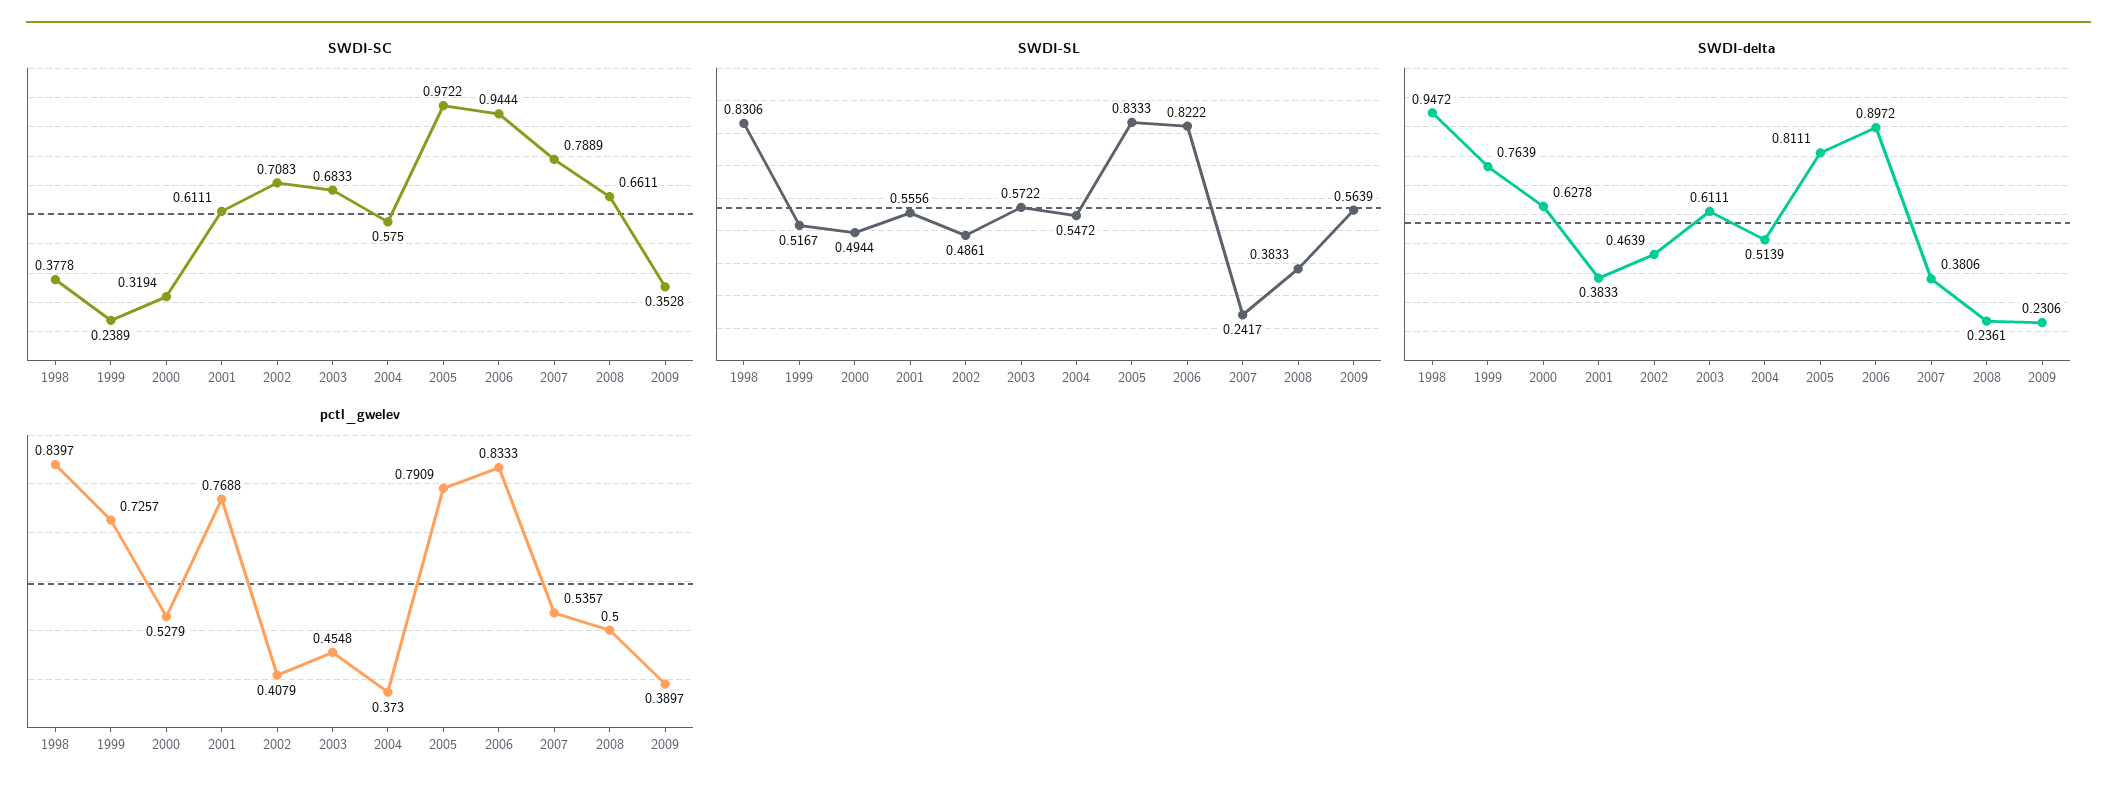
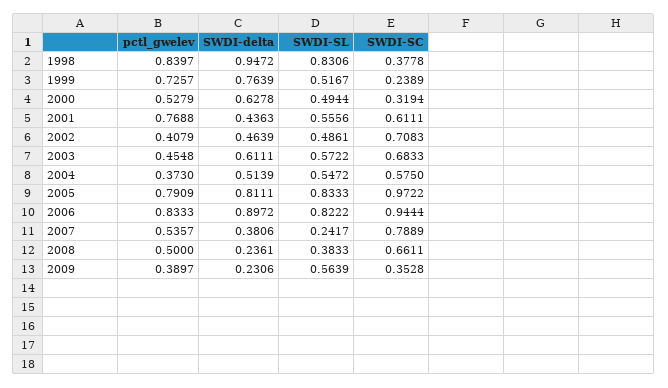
  {
    "SWDI-SC": {
      "1998": 0.3778,
      "1999": 0.2389,
      "2000": 0.3194,
      "2001": 0.6111,
      "2002": 0.7083,
      "2003": 0.6833,
      "2004": 0.575,
      "2005": 0.9722,
      "2006": 0.9444,
      "2007": 0.7889,
      "2008": 0.6611,
      "2009": 0.3528
    },
    "SWDI-SL": {
      "1998": 0.8306,
      "1999": 0.5167,
      "2000": 0.4944,
      "2001": 0.5556,
      "2002": 0.4861,
      "2003": 0.5722,
      "2004": 0.5472,
      "2005": 0.8333,
      "2006": 0.8222,
      "2007": 0.2417,
      "2008": 0.3833,
      "2009": 0.5639
    },
    "SWDI-delta": {
      "1998": 0.9472,
      "1999": 0.7639,
      "2000": 0.6278,
-     "2001": 0.3833,
+     "2001": 0.4363,
      "2002": 0.4639,
      "2003": 0.6111,
      "2004": 0.5139,
      "2005": 0.8111,
      "2006": 0.8972,
      "2007": 0.3806,
      "2008": 0.2361,
      "2009": 0.2306
    },
    "pctl_gwelev": {
      "1998": 0.8397,
      "1999": 0.7257,
      "2000": 0.5279,
      "2001": 0.7688,
      "2002": 0.4079,
      "2003": 0.4548,
      "2004": 0.373,
      "2005": 0.7909,
      "2006": 0.8333,
      "2007": 0.5357,
      "2008": 0.5,
      "2009": 0.3897
    }
  }

